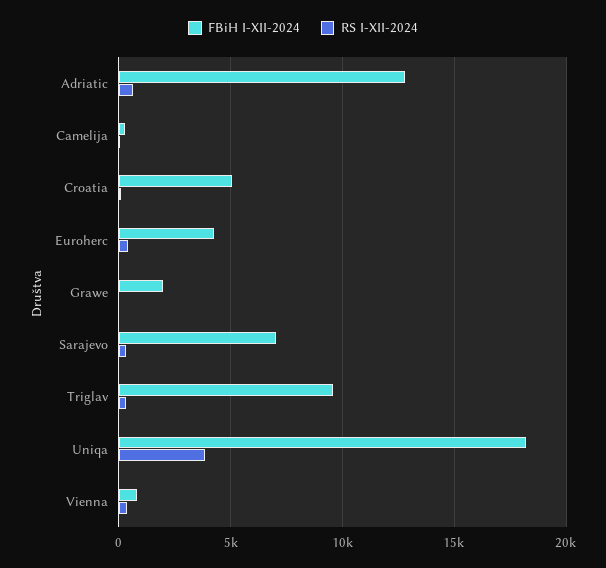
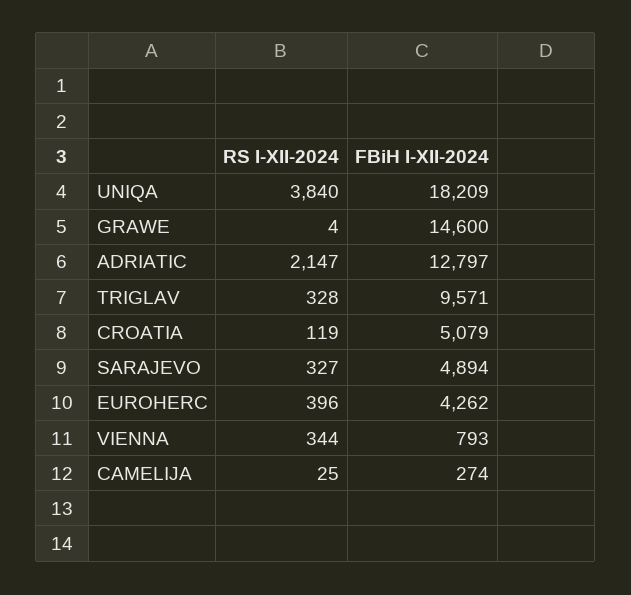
  {
    "FBiH I-XII-2024": {
      "Adriatic": 12797,
      "Camelija": 274,
      "Croatia": 5079,
      "Euroherc": 4262,
-     "Grawe": 2000,
+     "Grawe": 14600,
-     "Sarajevo": 7000,
+     "Sarajevo": 4894,
      "Triglav": 9571,
      "Uniqa": 18209,
      "Vienna": 793
    },
    "RS I-XII-2024": {
-     "Adriatic": 500,
+     "Adriatic": 2147,
      "Camelija": 25,
      "Croatia": 119,
      "Euroherc": 396,
      "Grawe": 4,
      "Sarajevo": 327,
      "Triglav": 328,
      "Uniqa": 3840,
      "Vienna": 344
    }
  }

